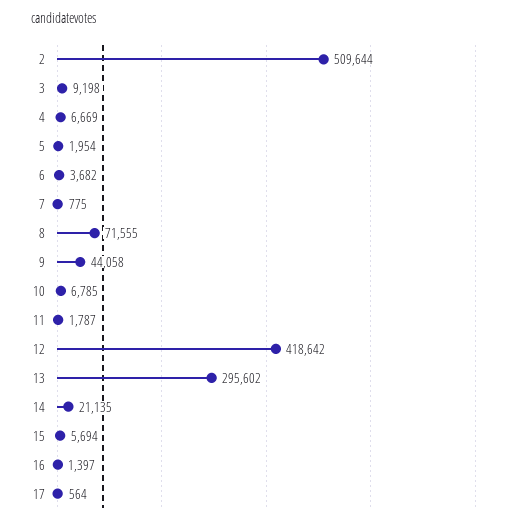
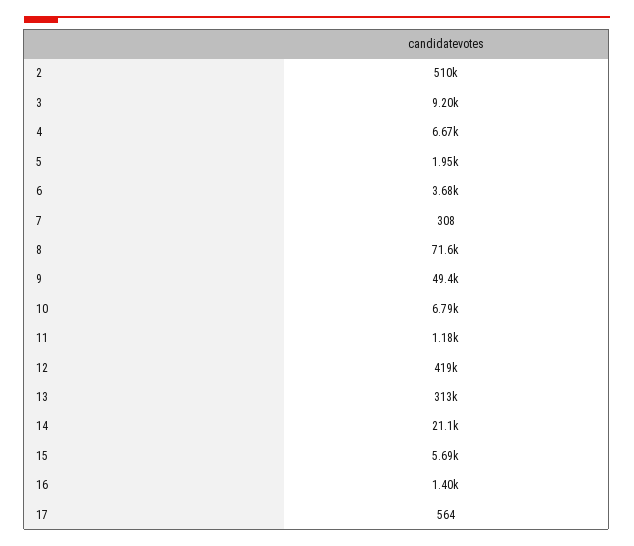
  {
    "2": 509644,
    "3": 9198,
    "4": 6669,
    "5": 1954,
    "6": 3682,
-   "7": 775,
+   "7": 308,
    "8": 71555,
-   "9": 44058,
+   "9": 49400,
    "10": 6785,
-   "11": 1787,
+   "11": 1180,
    "12": 418642,
-   "13": 295602,
+   "13": 313000,
    "14": 21135,
    "15": 5694,
    "16": 1397,
    "17": 564
  }

